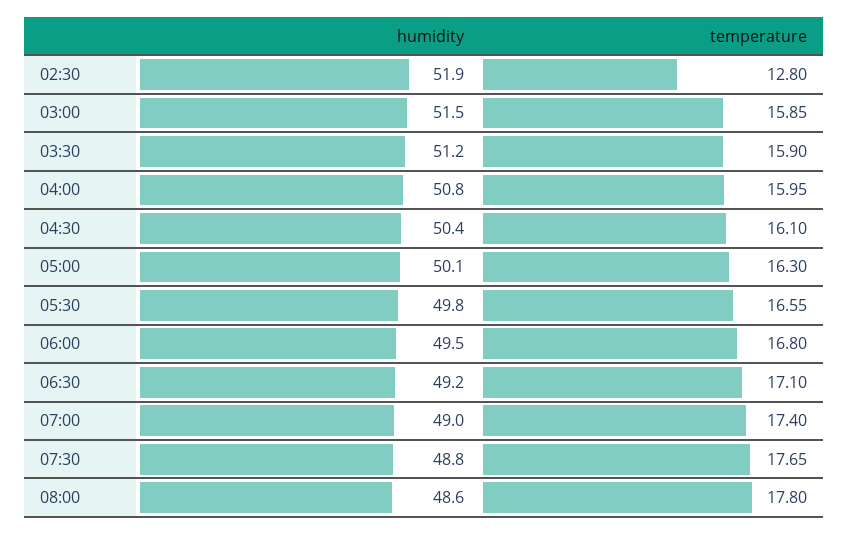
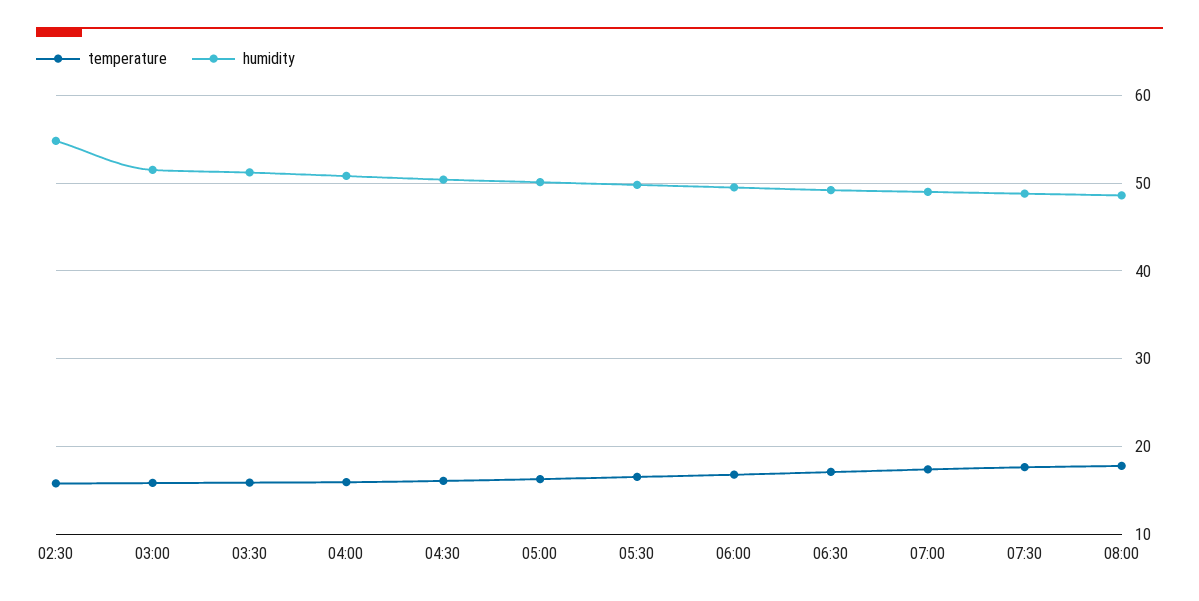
  {
    "humidity": {
-     "02:30": 51.9,
+     "02:30": 55,
      "03:00": 51.5,
      "03:30": 51.2,
      "04:00": 50.8,
      "04:30": 50.4,
      "05:00": 50.1,
      "05:30": 49.8,
      "06:00": 49.5,
      "06:30": 49.2,
      "07:00": 49,
      "07:30": 48.8,
      "08:00": 48.6
    },
    "temperature": {
-     "02:30": 12.8,
+     "02:30": 16,
      "03:00": 15.85,
      "03:30": 15.9,
      "04:00": 15.95,
      "04:30": 16.1,
      "05:00": 16.3,
      "05:30": 16.55,
      "06:00": 16.8,
      "06:30": 17.1,
      "07:00": 17.4,
      "07:30": 17.65,
      "08:00": 17.8
    }
  }

